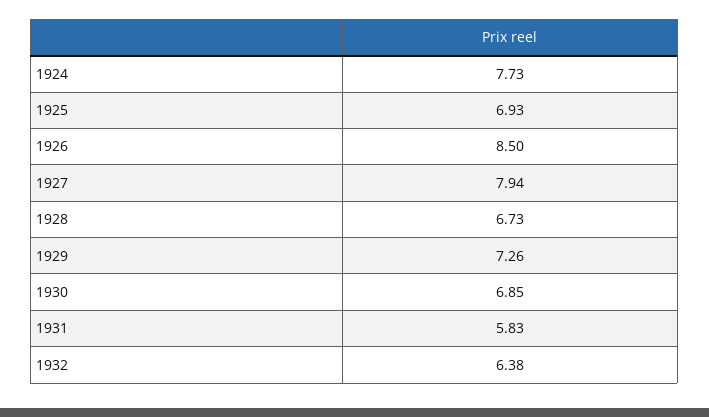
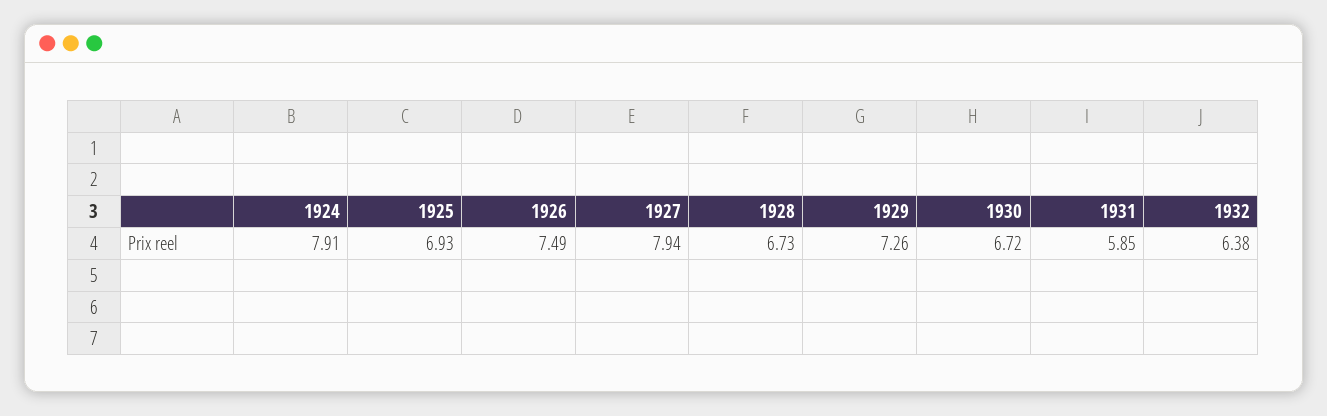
  {
-   "1924": 7.73,
+   "1924": 7.91,
    "1925": 6.93,
-   "1926": 8.5,
+   "1926": 7.49,
    "1927": 7.94,
    "1928": 6.73,
    "1929": 7.26,
-   "1930": 6.85,
+   "1930": 6.72,
-   "1931": 5.83,
+   "1931": 5.85,
    "1932": 6.38
  }

